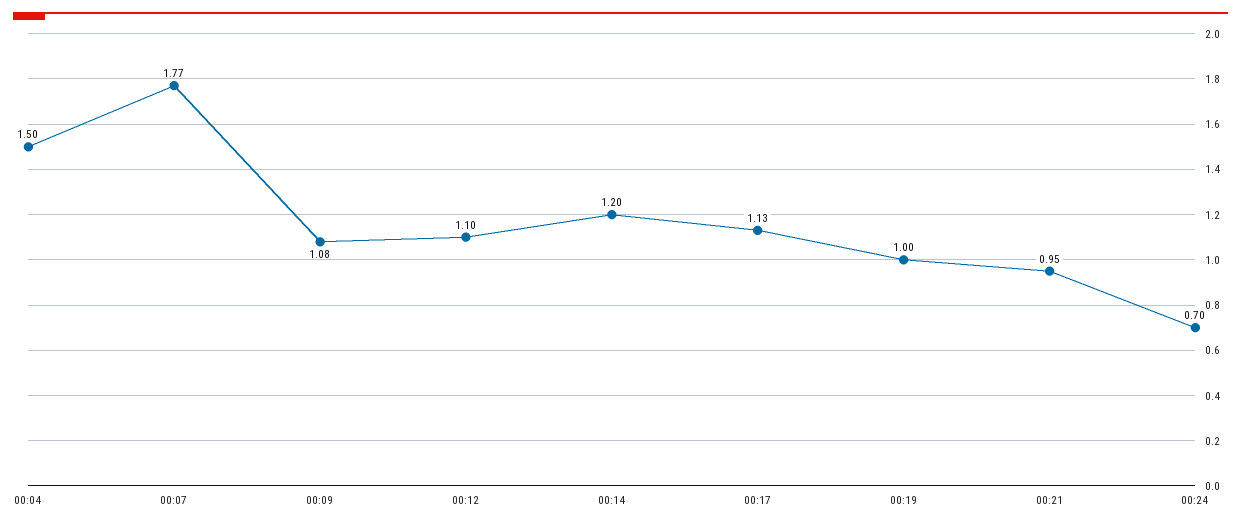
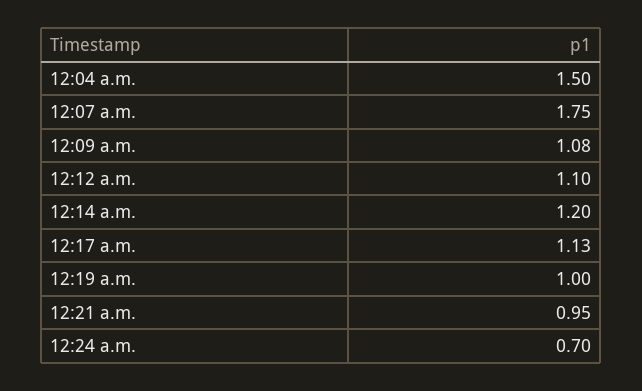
  {
    "00:04": 1.5,
-   "00:07": 1.77,
+   "00:07": 1.75,
    "00:09": 1.08,
    "00:12": 1.1,
    "00:14": 1.2,
    "00:17": 1.13,
    "00:19": 1,
    "00:21": 0.95,
    "00:24": 0.7
  }

